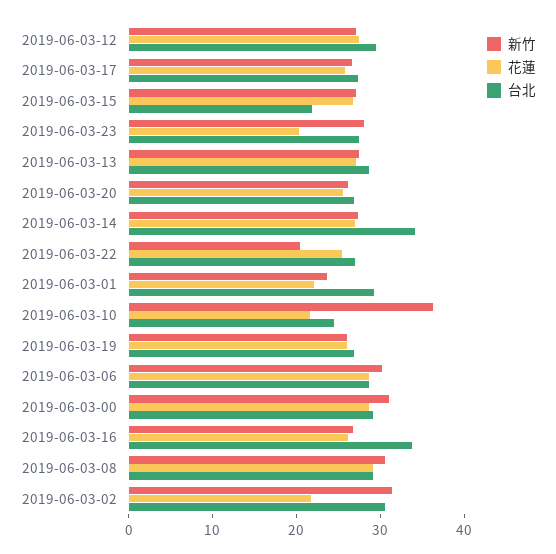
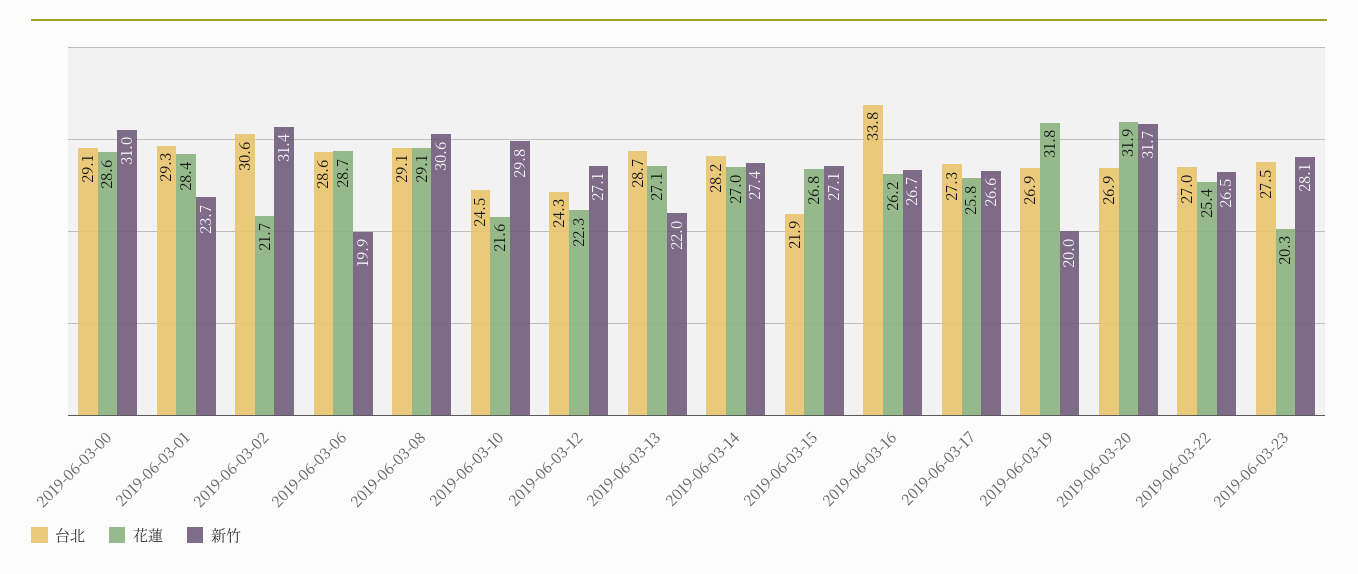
  {
    "新竹": {
      "2019-06-03-12": 27.1,
      "2019-06-03-17": 26.6,
      "2019-06-03-15": 27.1,
      "2019-06-03-23": 28.1,
-     "2019-06-03-13": 28,
+     "2019-06-03-13": 22,
-     "2019-06-03-20": 26,
+     "2019-06-03-20": 31.7,
      "2019-06-03-14": 27.4,
-     "2019-06-03-22": 20,
+     "2019-06-03-22": 26.5,
      "2019-06-03-01": 23.7,
-     "2019-06-03-10": 36,
+     "2019-06-03-10": 29.8,
-     "2019-06-03-19": 26,
+     "2019-06-03-19": 20,
-     "2019-06-03-06": 30,
+     "2019-06-03-06": 19.9,
      "2019-06-03-00": 31,
      "2019-06-03-16": 26.7,
      "2019-06-03-08": 30.6,
      "2019-06-03-02": 31.4
    },
    "花蓮": {
-     "2019-06-03-12": 28,
+     "2019-06-03-12": 22.3,
      "2019-06-03-17": 25.8,
      "2019-06-03-15": 26.8,
      "2019-06-03-23": 20.3,
      "2019-06-03-13": 27.1,
-     "2019-06-03-20": 26,
+     "2019-06-03-20": 31.9,
      "2019-06-03-14": 27,
      "2019-06-03-22": 25.4,
-     "2019-06-03-01": 22,
+     "2019-06-03-01": 28.4,
      "2019-06-03-10": 21.6,
-     "2019-06-03-19": 26,
+     "2019-06-03-19": 31.8,
      "2019-06-03-06": 28.7,
      "2019-06-03-00": 28.6,
      "2019-06-03-16": 26.2,
      "2019-06-03-08": 29.1,
      "2019-06-03-02": 21.7
    },
    "台北": {
-     "2019-06-03-12": 30,
+     "2019-06-03-12": 24.3,
      "2019-06-03-17": 27.3,
      "2019-06-03-15": 21.9,
      "2019-06-03-23": 27.5,
      "2019-06-03-13": 28.7,
      "2019-06-03-20": 26.9,
-     "2019-06-03-14": 34,
+     "2019-06-03-14": 28.2,
      "2019-06-03-22": 27,
      "2019-06-03-01": 29.3,
      "2019-06-03-10": 24.5,
      "2019-06-03-19": 26.9,
      "2019-06-03-06": 28.6,
      "2019-06-03-00": 29.1,
      "2019-06-03-16": 33.8,
      "2019-06-03-08": 29.1,
      "2019-06-03-02": 30.6
    }
  }

